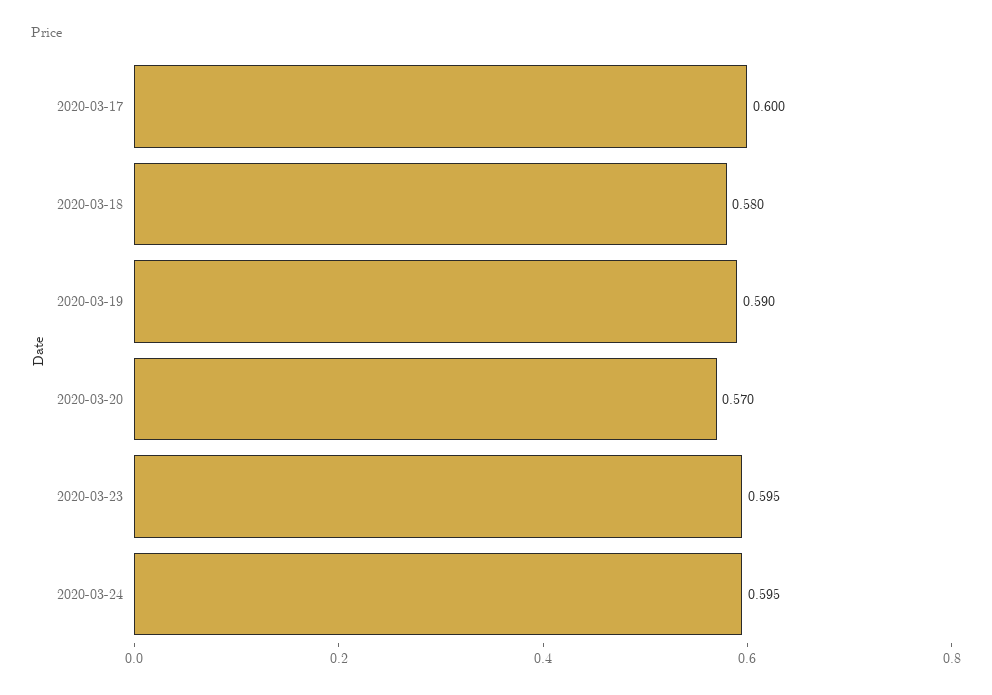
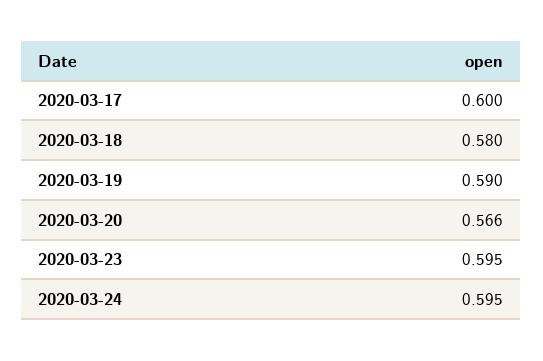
  {
    "2020-03-17": 0.6,
    "2020-03-18": 0.58,
    "2020-03-19": 0.59,
-   "2020-03-20": 0.57,
+   "2020-03-20": 0.566,
    "2020-03-23": 0.595,
    "2020-03-24": 0.595
  }

